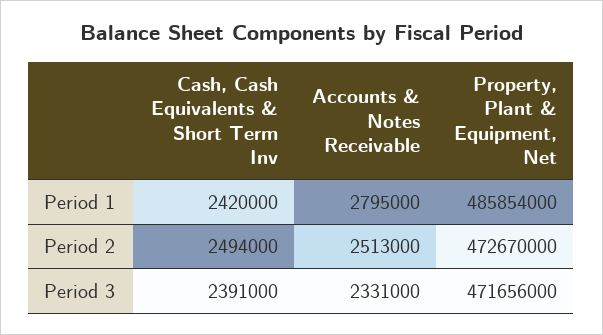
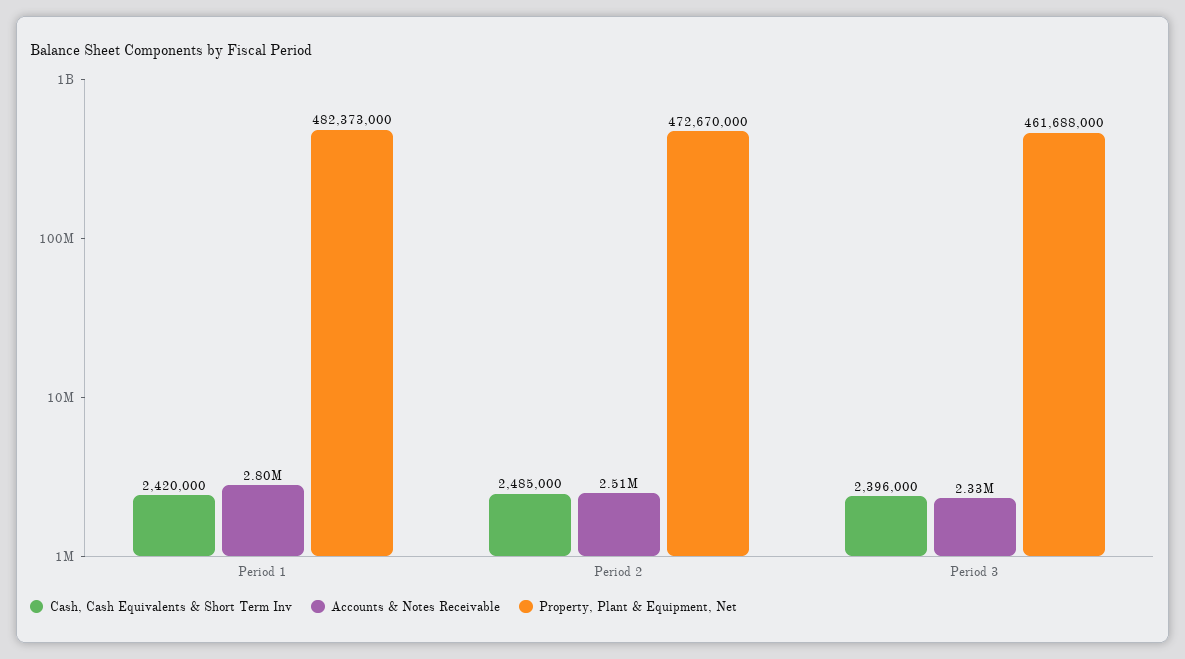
  {
    "Cash, Cash Equivalents & Short Term Inv": {
      "Period 1": 2420000,
-     "Period 2": 2494000,
+     "Period 2": 2485000,
-     "Period 3": 2391000
+     "Period 3": 2396000
    },
    "Accounts & Notes Receivable": {
      "Period 1": 2795000,
      "Period 2": 2513000,
      "Period 3": 2331000
    },
    "Property, Plant & Equipment, Net": {
-     "Period 1": 485854000,
+     "Period 1": 482373000,
      "Period 2": 472670000,
-     "Period 3": 471656000
+     "Period 3": 461688000
    }
  }

